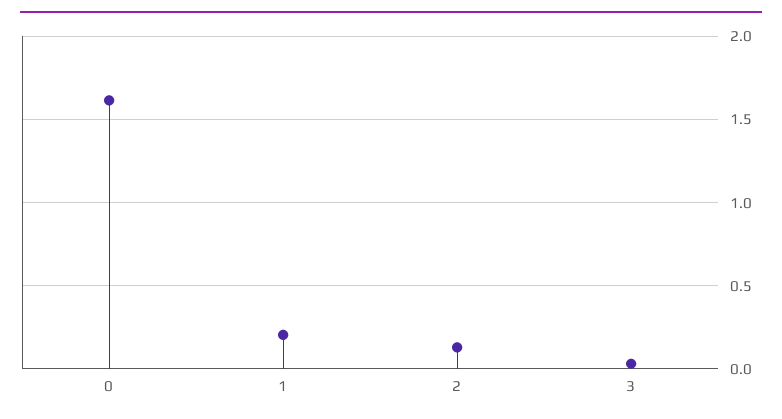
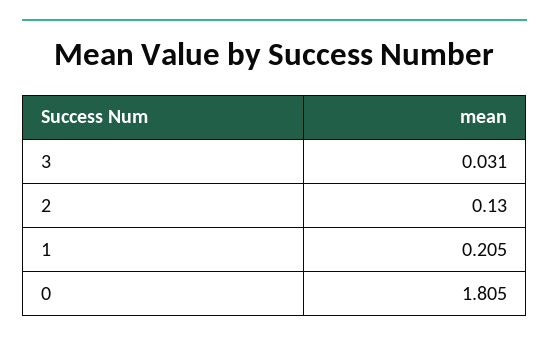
  {
-   "0": 1.6,
+   "0": 1.805,
    "1": 0.205,
    "2": 0.13,
    "3": 0.031
  }

